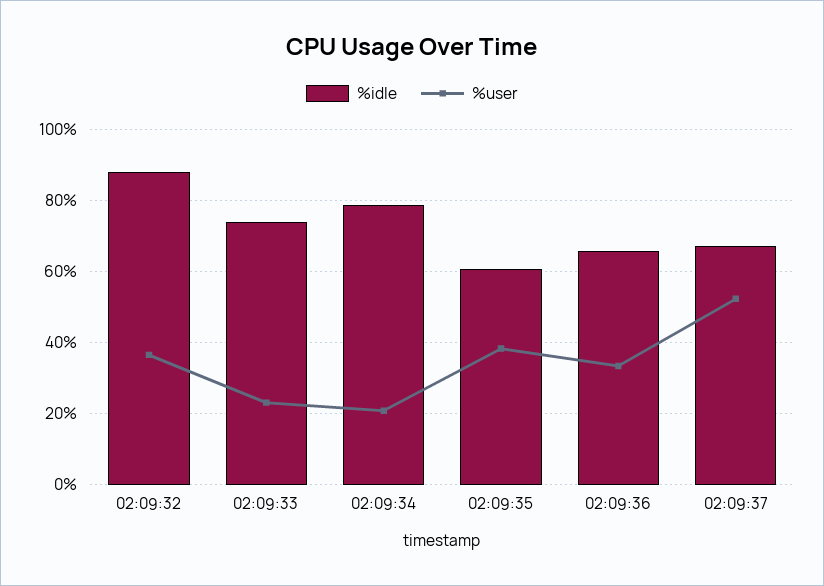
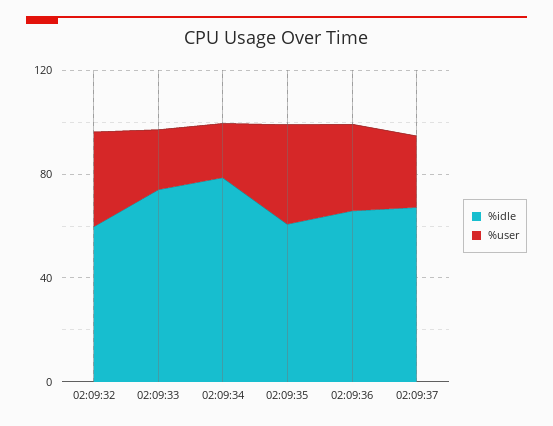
  {
    "%idle": {
-     "02:09:32": 88,
+     "02:09:32": 60,
      "02:09:33": 74,
      "02:09:34": 78,
      "02:09:35": 60,
      "02:09:36": 66,
      "02:09:37": 68
    },
    "%user": {
      "02:09:32": 36,
      "02:09:33": 24,
      "02:09:34": 20,
      "02:09:35": 38,
      "02:09:36": 34,
-     "02:09:37": 52
+     "02:09:37": 30
    }
  }

